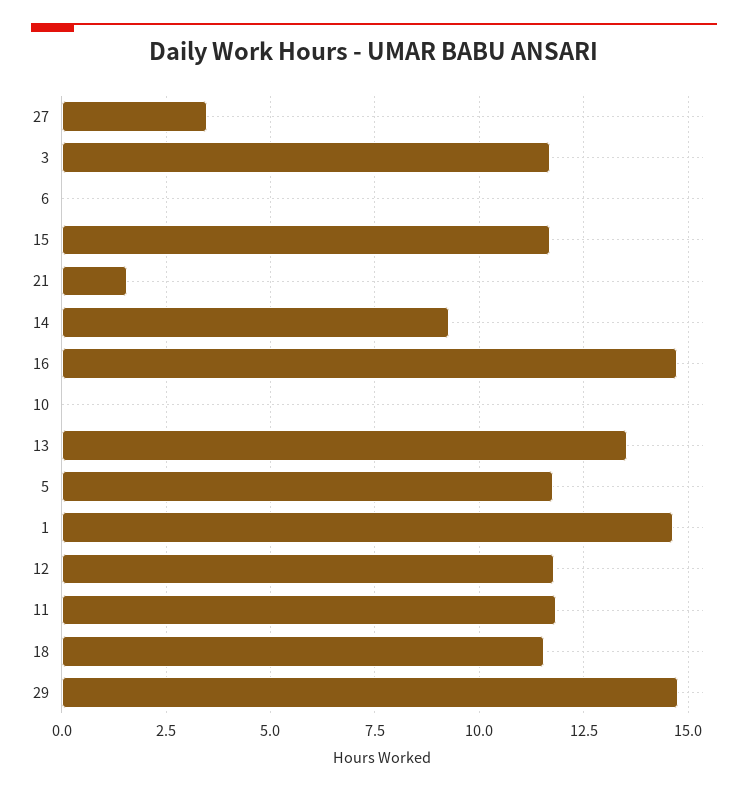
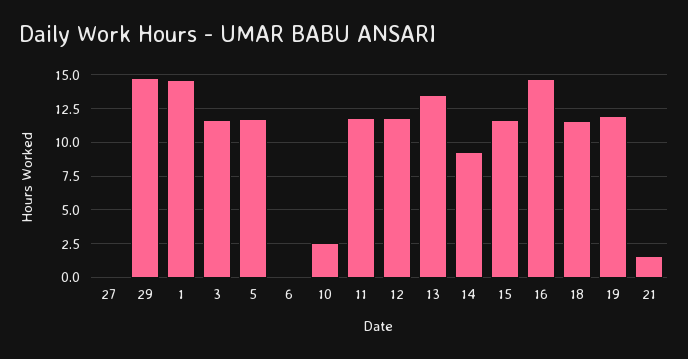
  {
-   "27": 3.5,
+   "27": 0,
    "3": 11.75,
    "6": 0,
    "15": 11.75,
    "21": 1.5,
    "14": 9.25,
    "16": 14.75,
-   "10": 0,
+   "10": 2.5,
    "13": 13.5,
    "5": 11.75,
    "1": 14.75,
    "12": 11.75,
    "11": 11.75,
    "18": 11.5,
-   "29": 14.75
+   "29": 14.75,
+   "19": 12
  }

